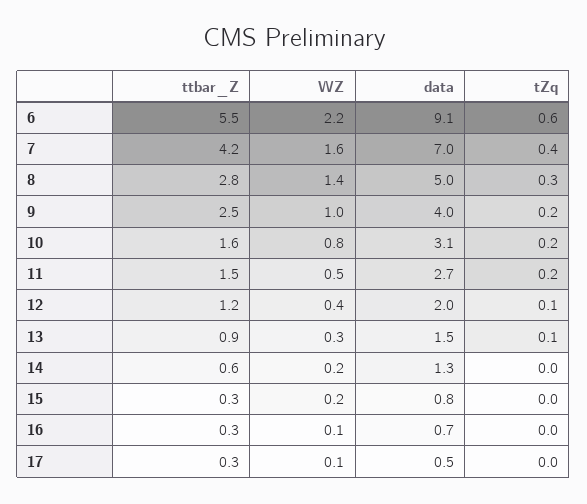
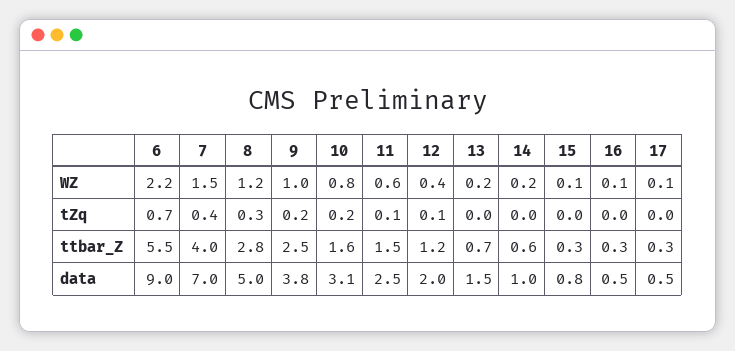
  {
    "ttbar_Z": {
      "6": 5.5,
-     "7": 4.2,
+     "7": 4,
      "8": 2.8,
      "9": 2.5,
      "10": 1.6,
      "11": 1.5,
      "12": 1.2,
-     "13": 0.9,
+     "13": 0.7,
      "14": 0.6,
      "15": 0.3,
      "16": 0.3,
      "17": 0.3
    },
    "WZ": {
      "6": 2.2,
-     "7": 1.6,
+     "7": 1.5,
-     "8": 1.4,
+     "8": 1.2,
      "9": 1,
      "10": 0.8,
-     "11": 0.5,
+     "11": 0.6,
      "12": 0.4,
-     "13": 0.3,
+     "13": 0.2,
      "14": 0.2,
-     "15": 0.2,
+     "15": 0.1,
      "16": 0.1,
      "17": 0.1
    },
    "data": {
-     "6": 9.1,
+     "6": 9,
      "7": 7,
      "8": 5,
-     "9": 4,
+     "9": 3.8,
      "10": 3.1,
-     "11": 2.7,
+     "11": 2.5,
      "12": 2,
      "13": 1.5,
-     "14": 1.3,
+     "14": 1,
      "15": 0.8,
-     "16": 0.7,
+     "16": 0.5,
      "17": 0.5
    },
    "tZq": {
-     "6": 0.6,
+     "6": 0.7,
      "7": 0.4,
      "8": 0.3,
      "9": 0.2,
      "10": 0.2,
-     "11": 0.2,
+     "11": 0.1,
      "12": 0.1,
-     "13": 0.1,
+     "13": 0,
      "14": 0,
      "15": 0,
      "16": 0,
      "17": 0
    }
  }

